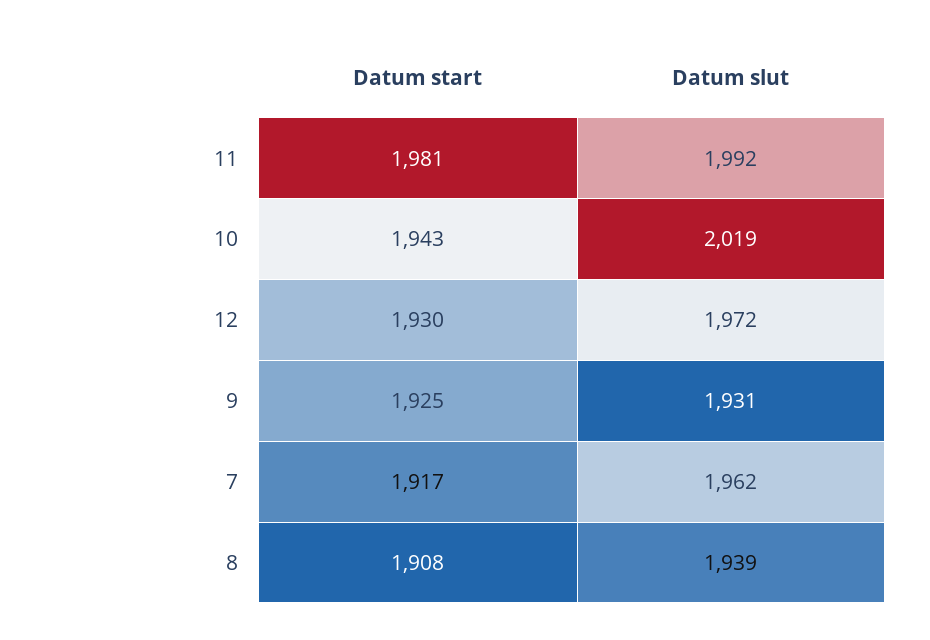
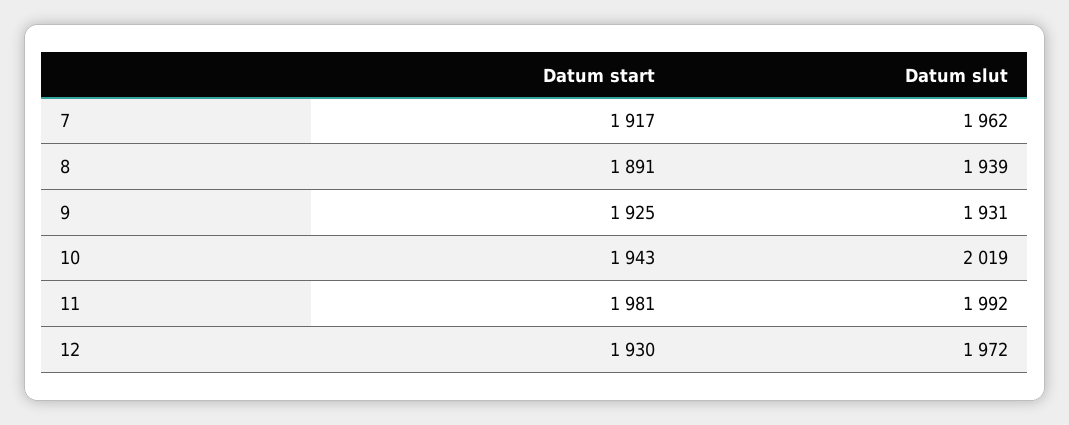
  {
    "Datum start": {
      "11": 1981,
      "10": 1943,
      "12": 1930,
      "9": 1925,
      "7": 1917,
-     "8": 1908
+     "8": 1891
    },
    "Datum slut": {
      "11": 1992,
      "10": 2019,
      "12": 1972,
      "9": 1931,
      "7": 1962,
      "8": 1939
    }
  }

